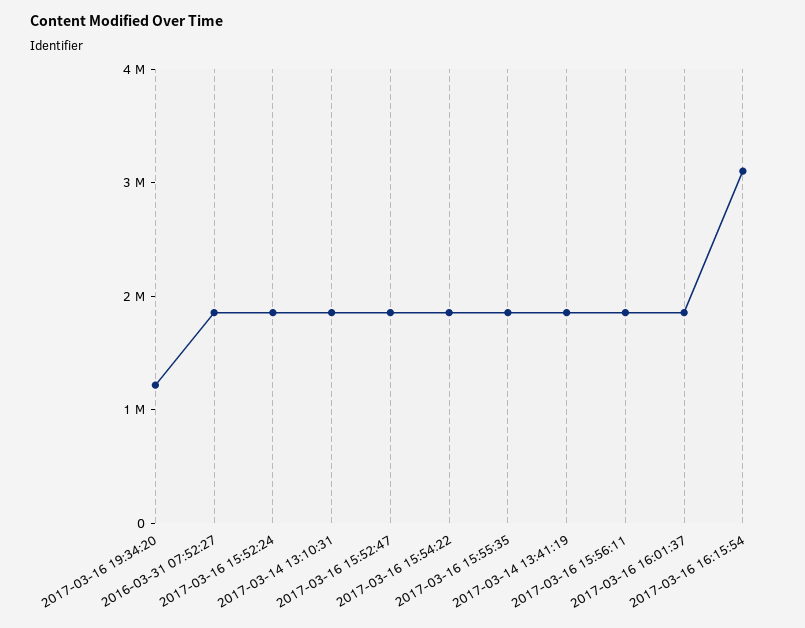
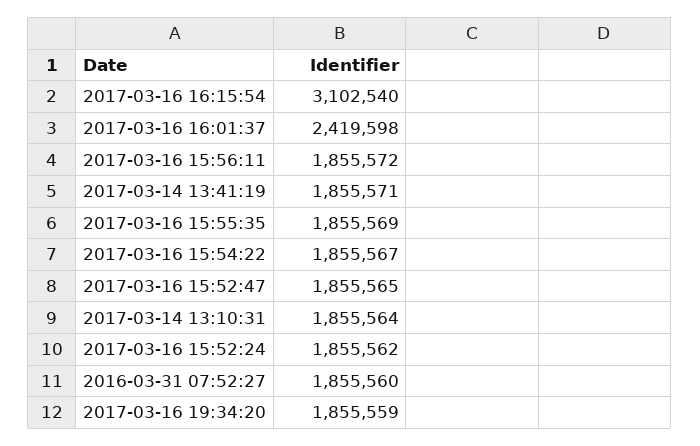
  {
-   "2017-03-16 19:34:20": 1200000,
+   "2017-03-16 19:34:20": 1855559,
    "2016-03-31 07:52:27": 1855560,
    "2017-03-16 15:52:24": 1855562,
    "2017-03-14 13:10:31": 1855564,
    "2017-03-16 15:52:47": 1855565,
    "2017-03-16 15:54:22": 1855567,
    "2017-03-16 15:55:35": 1855569,
    "2017-03-14 13:41:19": 1855571,
    "2017-03-16 15:56:11": 1855572,
-   "2017-03-16 16:01:37": 1800000,
+   "2017-03-16 16:01:37": 2419598,
    "2017-03-16 16:15:54": 3102540
  }

